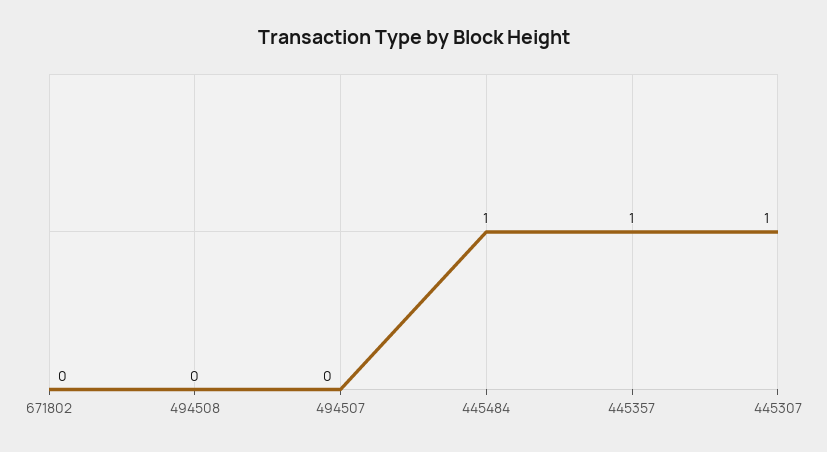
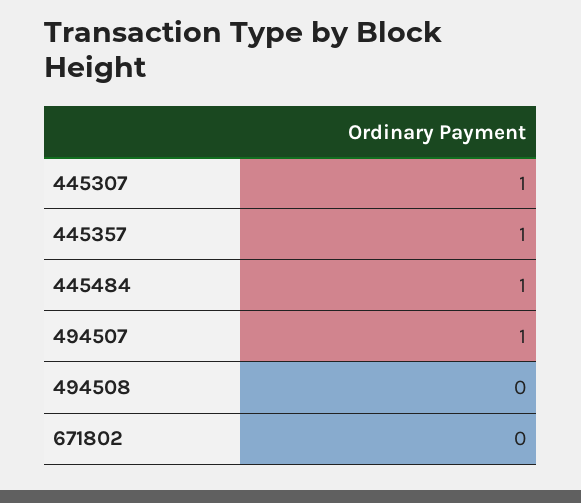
  {
    "671802": 0,
    "494508": 0,
-   "494507": 0,
+   "494507": 1,
    "445484": 1,
    "445357": 1,
    "445307": 1
  }

